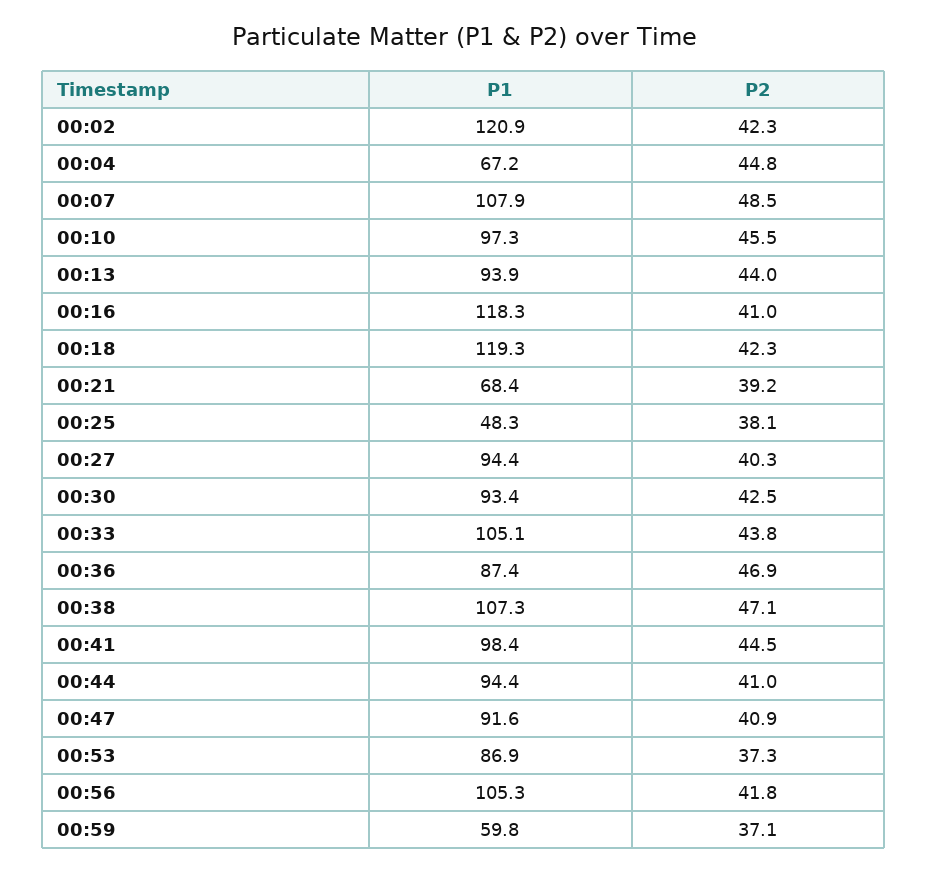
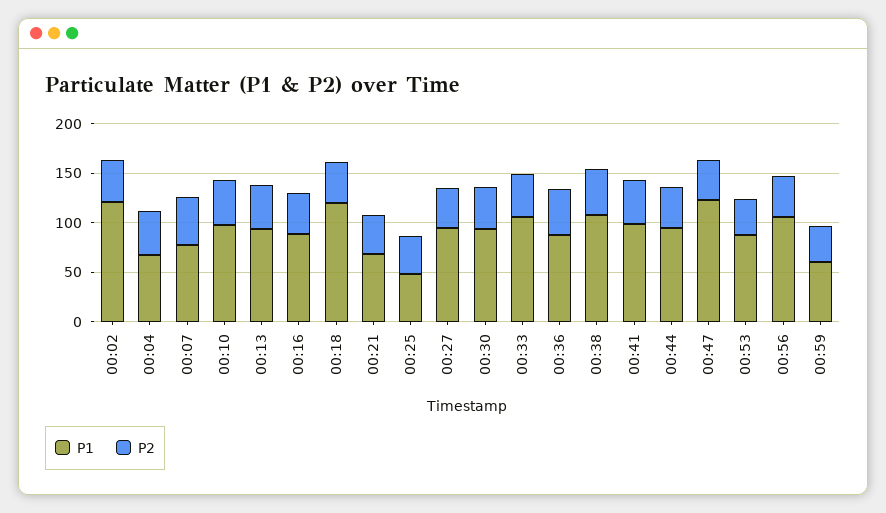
  {
    "P1": {
      "00:02": 120.9,
      "00:04": 67.2,
-     "00:07": 107.9,
+     "00:07": 80,
      "00:10": 97.3,
      "00:13": 93.9,
-     "00:16": 118.3,
+     "00:16": 90,
      "00:18": 119.3,
      "00:21": 68.4,
      "00:25": 48.3,
      "00:27": 94.4,
      "00:30": 93.4,
      "00:33": 105.1,
      "00:36": 87.4,
      "00:38": 107.3,
      "00:41": 98.4,
      "00:44": 94.4,
-     "00:47": 91.6,
+     "00:47": 120,
      "00:53": 86.9,
      "00:56": 105.3,
      "00:59": 59.8
    },
    "P2": {
      "00:02": 42.3,
      "00:04": 44.8,
      "00:07": 48.5,
      "00:10": 45.5,
      "00:13": 44,
      "00:16": 41,
      "00:18": 42.3,
      "00:21": 39.2,
      "00:25": 38.1,
      "00:27": 40.3,
      "00:30": 42.5,
      "00:33": 43.8,
      "00:36": 46.9,
      "00:38": 47.1,
      "00:41": 44.5,
      "00:44": 41,
      "00:47": 40.9,
      "00:53": 37.3,
      "00:56": 41.8,
      "00:59": 37.1
    }
  }

